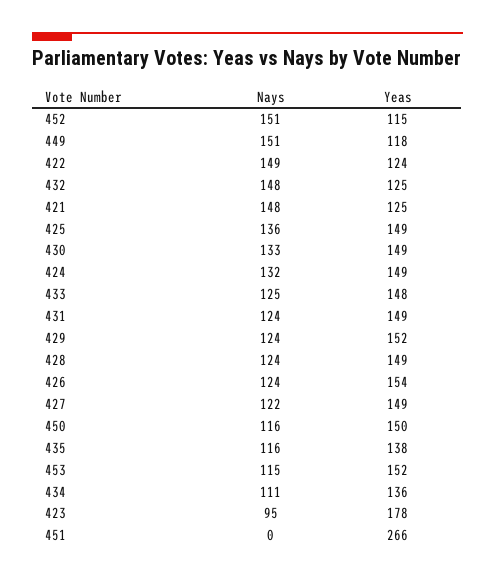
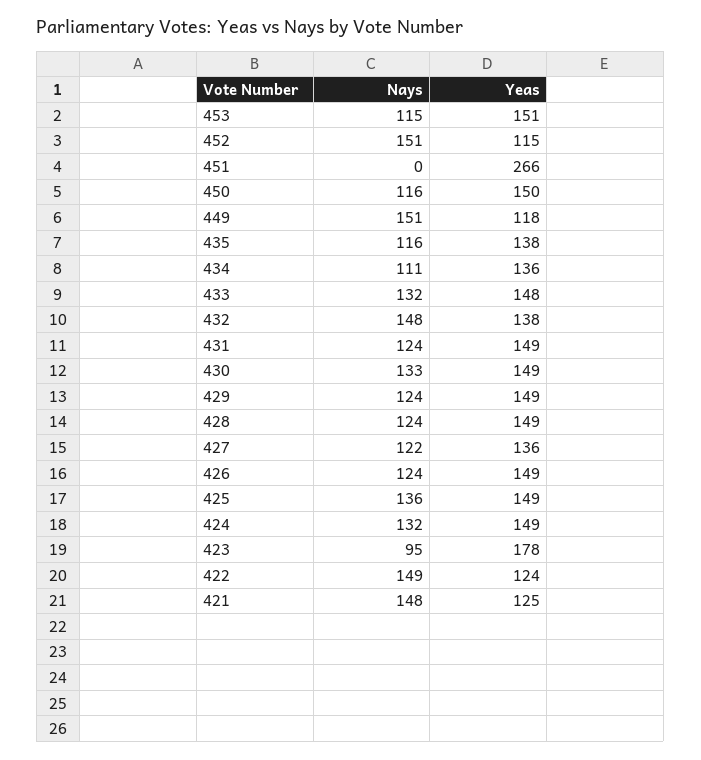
  {
    "Nays": {
      "452": 151,
      "449": 151,
      "422": 149,
      "432": 148,
      "421": 148,
      "425": 136,
      "430": 133,
      "424": 132,
-     "433": 125,
+     "433": 132,
      "431": 124,
      "429": 124,
      "428": 124,
      "426": 124,
      "427": 122,
      "450": 116,
      "435": 116,
      "453": 115,
      "434": 111,
      "423": 95,
      "451": 0
    },
    "Yeas": {
      "452": 115,
      "449": 118,
      "422": 124,
-     "432": 125,
+     "432": 138,
      "421": 125,
      "425": 149,
      "430": 149,
      "424": 149,
      "433": 148,
      "431": 149,
-     "429": 152,
+     "429": 149,
      "428": 149,
-     "426": 154,
+     "426": 149,
-     "427": 149,
+     "427": 136,
      "450": 150,
      "435": 138,
-     "453": 152,
+     "453": 151,
      "434": 136,
      "423": 178,
      "451": 266
    }
  }

